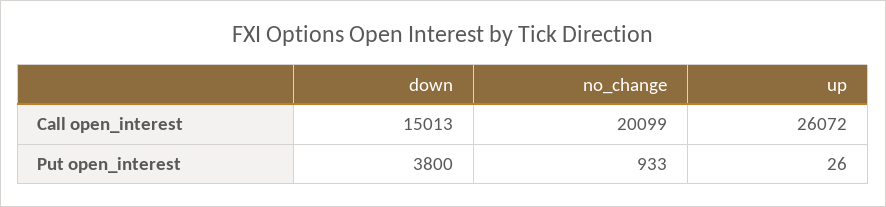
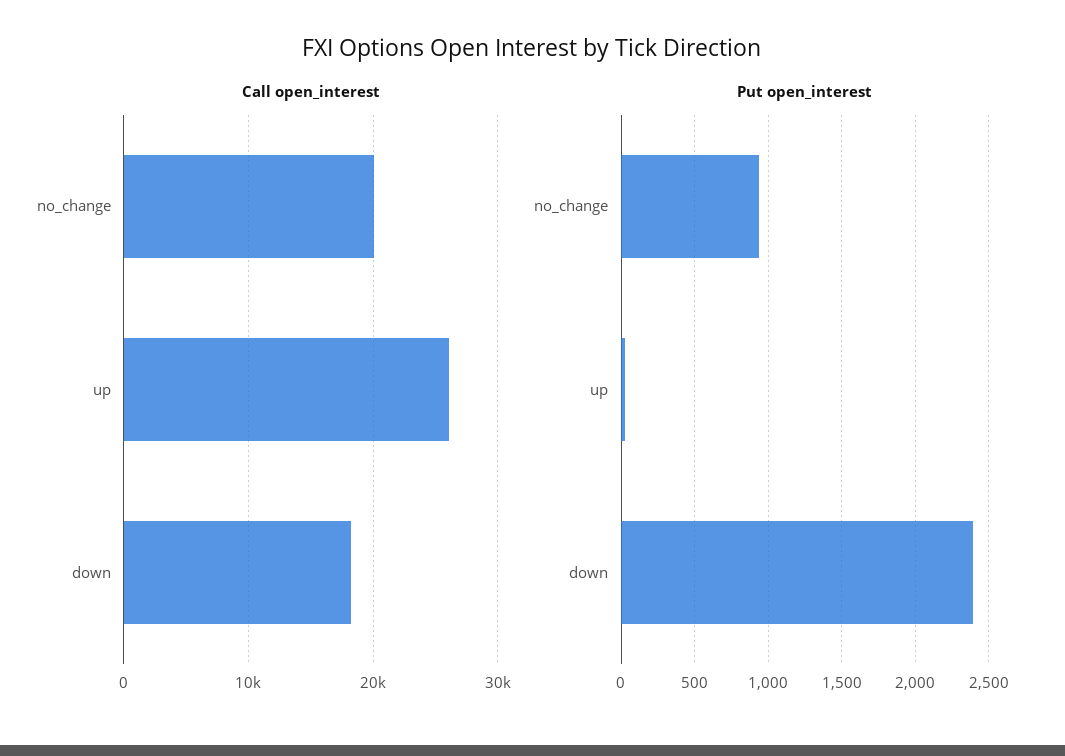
  {
    "Call open_interest": {
-     "down": 15013,
+     "down": 18000,
      "no_change": 20099,
      "up": 26072
    },
    "Put open_interest": {
-     "down": 3800,
+     "down": 2400,
      "no_change": 933,
      "up": 26
    }
  }

